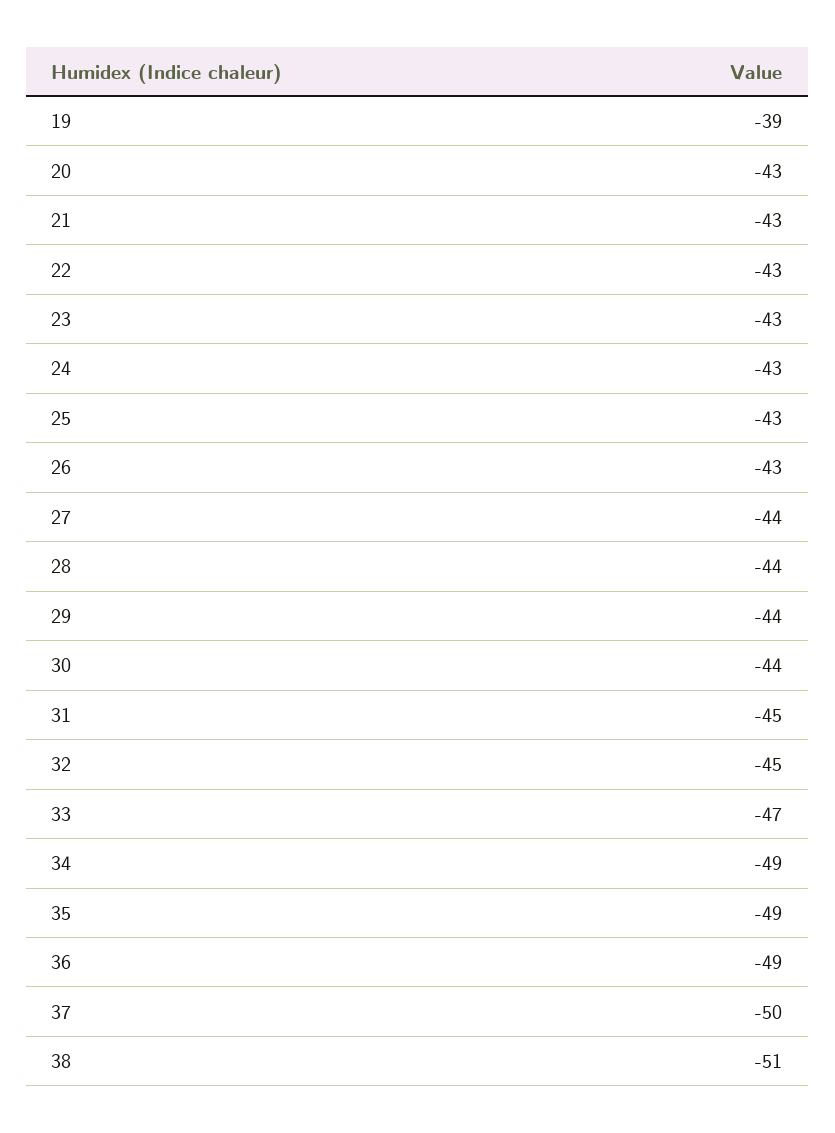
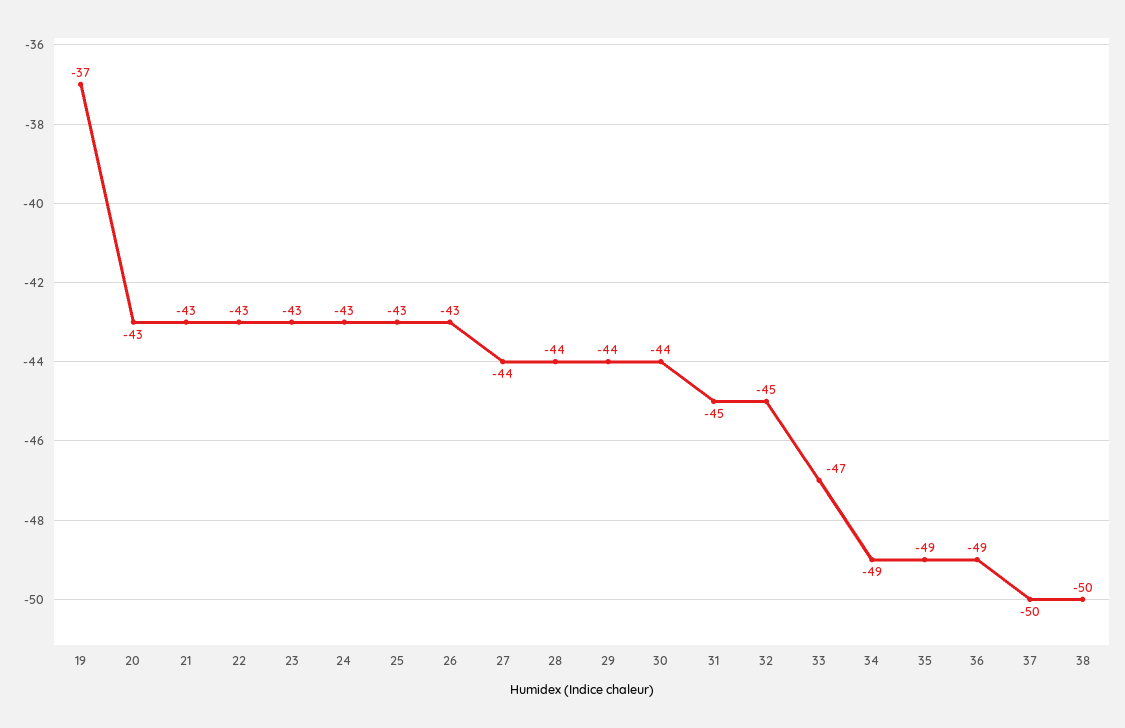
  {
-   "19": -39,
+   "19": -37,
    "20": -43,
    "21": -43,
    "22": -43,
    "23": -43,
    "24": -43,
    "25": -43,
    "26": -43,
    "27": -44,
    "28": -44,
    "29": -44,
    "30": -44,
    "31": -45,
    "32": -45,
    "33": -47,
    "34": -49,
    "35": -49,
    "36": -49,
    "37": -50,
-   "38": -51
+   "38": -50
  }

